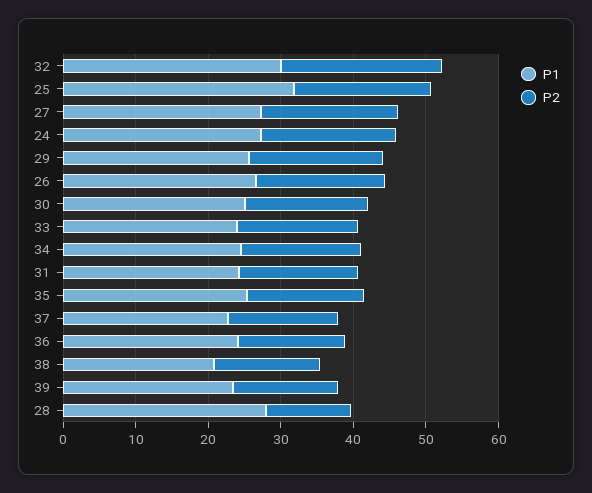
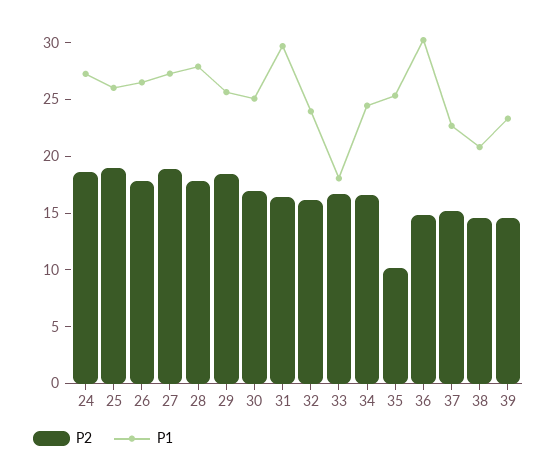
  {
    "P1": {
-     "32": 30,
+     "32": 24,
-     "25": 32,
+     "25": 26,
      "27": 27,
      "24": 27,
      "29": 26,
      "26": 27,
      "30": 25,
-     "33": 24,
+     "33": 18,
      "34": 24,
-     "31": 24,
+     "31": 30,
      "35": 25,
      "37": 23,
-     "36": 24,
+     "36": 30,
      "38": 21,
      "39": 23,
      "28": 28
    },
    "P2": {
-     "32": 22,
+     "32": 16,
      "25": 19,
      "27": 19,
      "24": 19,
      "29": 18,
      "26": 18,
      "30": 17,
      "33": 17,
      "34": 17,
      "31": 16,
-     "35": 16,
+     "35": 10,
      "37": 15,
      "36": 15,
      "38": 15,
      "39": 15,
-     "28": 12
+     "28": 18
    }
  }

